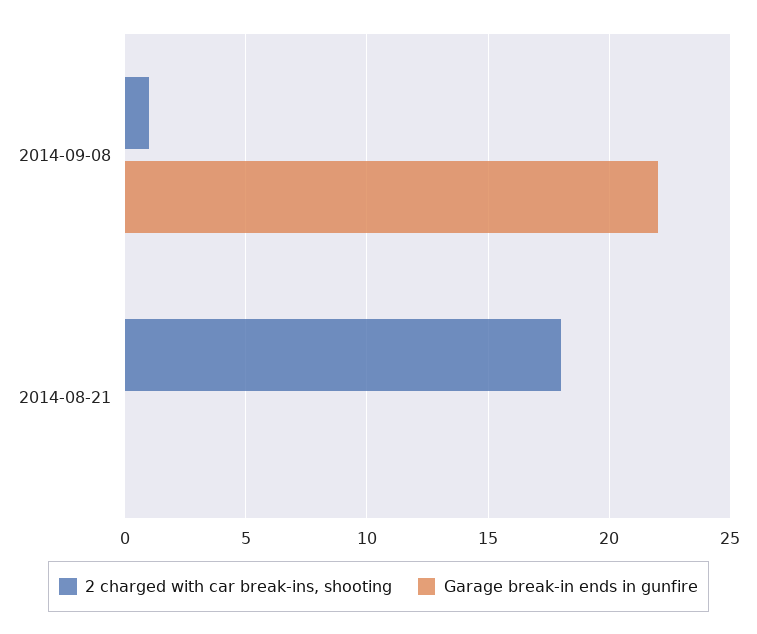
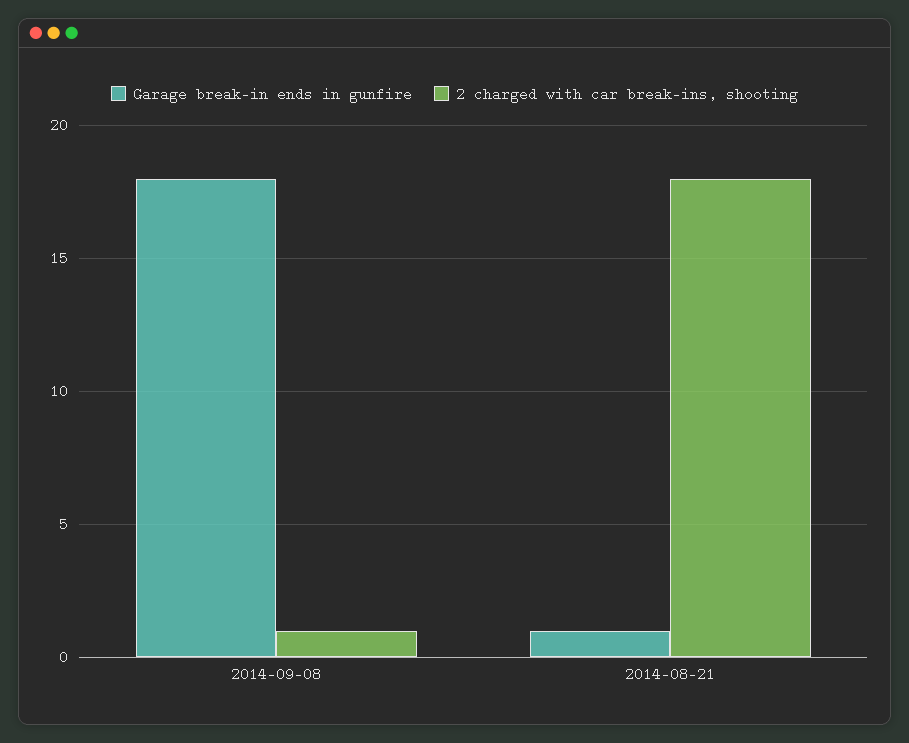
  {
    "2 charged with car break-ins, shooting": {
      "2014-09-08": 1,
      "2014-08-21": 18
    },
    "Garage break-in ends in gunfire": {
-     "2014-09-08": 22,
+     "2014-09-08": 18,
-     "2014-08-21": 0
+     "2014-08-21": 1
    }
  }

